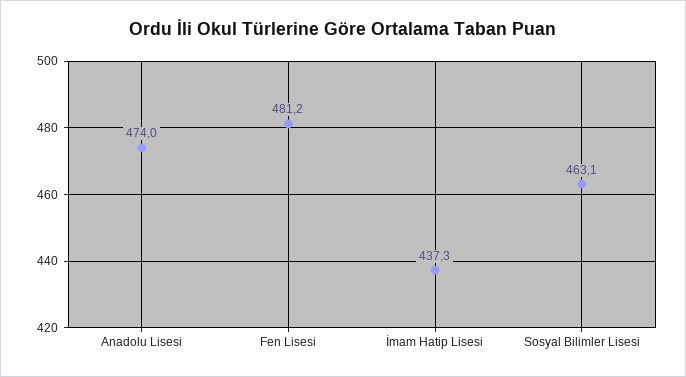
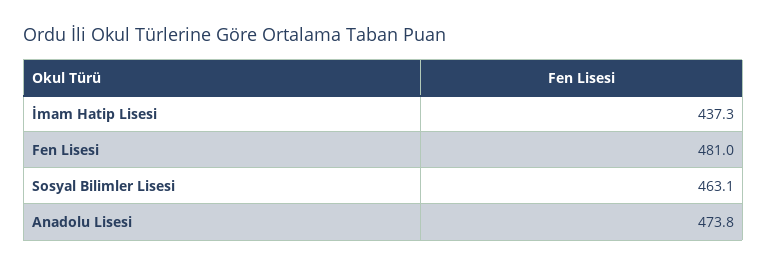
  {
-   "Anadolu Lisesi": 474,
+   "Anadolu Lisesi": 473.8,
-   "Fen Lisesi": 481.2,
+   "Fen Lisesi": 481,
    "İmam Hatip Lisesi": 437.3,
    "Sosyal Bilimler Lisesi": 463.1
  }

